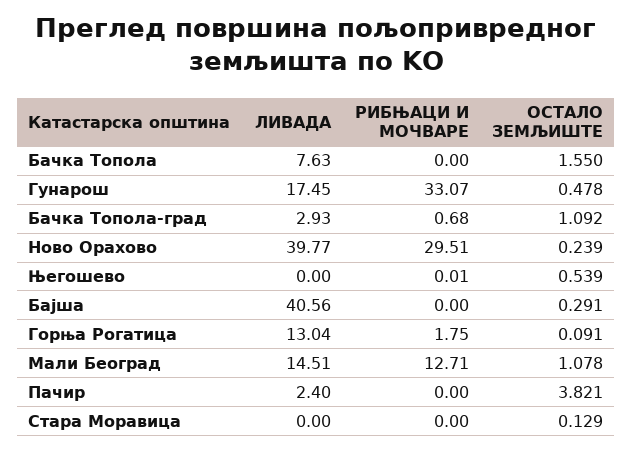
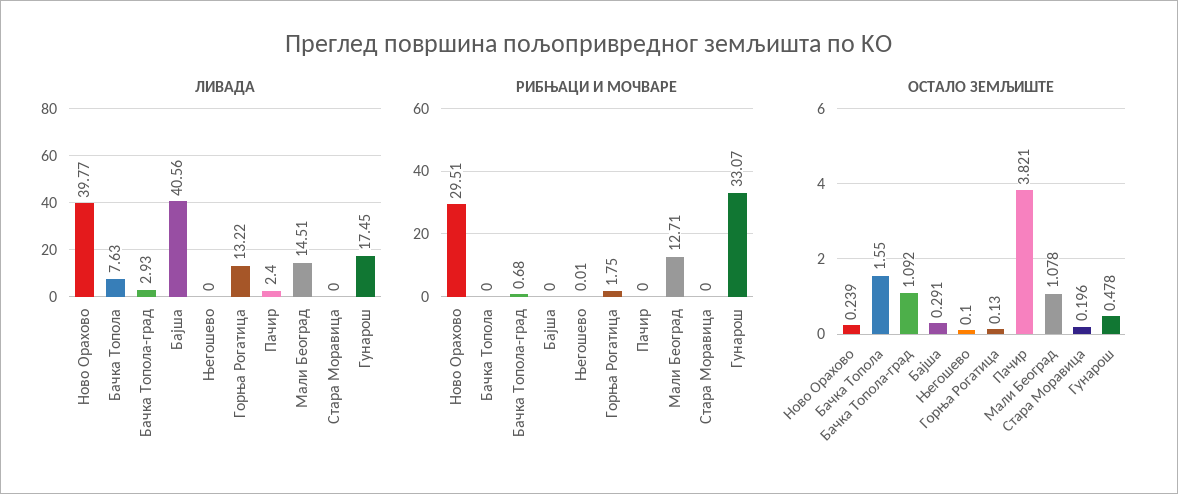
  {
    "ЛИВАДА": {
      "Бачка Топола": 7.63,
      "Гунарош": 17.45,
      "Бачка Топола-град": 2.93,
      "Ново Орахово": 39.77,
      "Његошево": 0,
      "Бајша": 40.56,
-     "Горња Рогатица": 13.04,
+     "Горња Рогатица": 13.22,
      "Мали Београд": 14.51,
      "Пачир": 2.4,
      "Стара Моравица": 0
    },
    "РИБЊАЦИ И МОЧВАРЕ": {
      "Бачка Топола": 0,
      "Гунарош": 33.07,
      "Бачка Топола-град": 0.68,
      "Ново Орахово": 29.51,
      "Његошево": 0.01,
      "Бајша": 0,
      "Горња Рогатица": 1.75,
      "Мали Београд": 12.71,
      "Пачир": 0,
      "Стара Моравица": 0
    },
    "ОСТАЛО ЗЕМЉИШТЕ": {
      "Бачка Топола": 1.55,
      "Гунарош": 0.478,
      "Бачка Топола-град": 1.092,
      "Ново Орахово": 0.239,
-     "Његошево": 0.539,
+     "Његошево": 0.1,
      "Бајша": 0.291,
-     "Горња Рогатица": 0.091,
+     "Горња Рогатица": 0.13,
      "Мали Београд": 1.078,
      "Пачир": 3.821,
-     "Стара Моравица": 0.129
+     "Стара Моравица": 0.196
    }
  }

